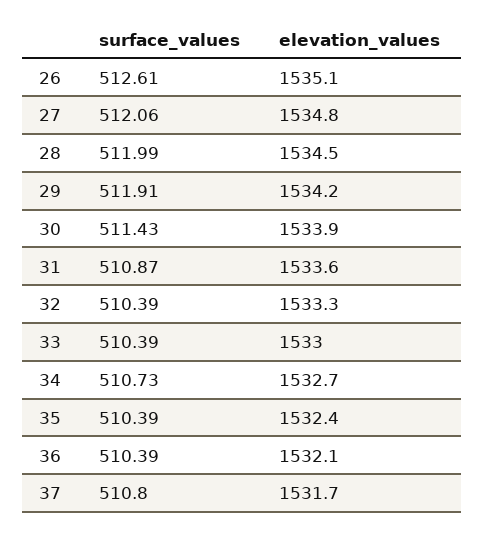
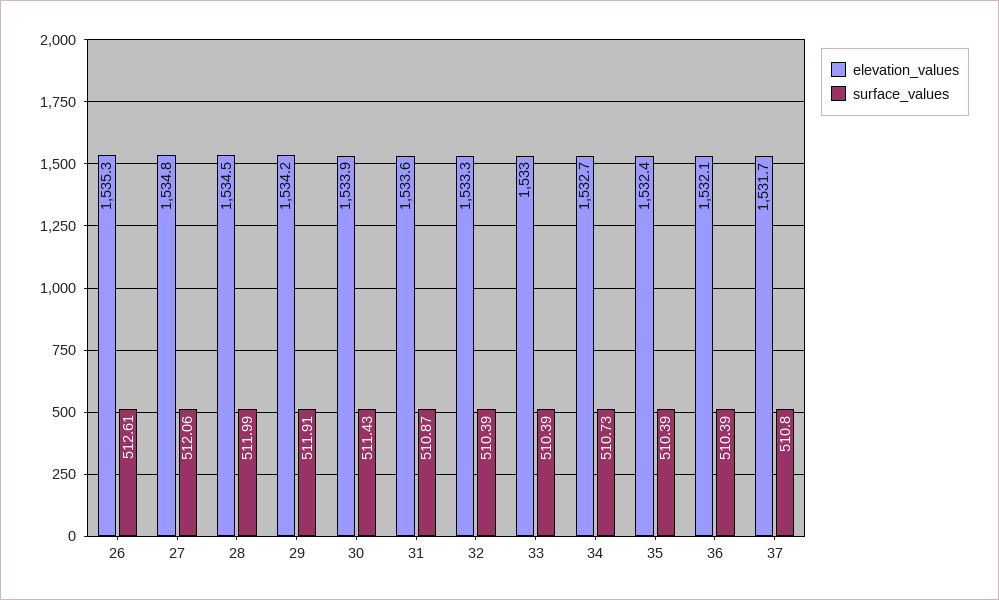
  {
    "surface_values": {
      "26": 512.61,
      "27": 512.06,
      "28": 511.99,
      "29": 511.91,
      "30": 511.43,
      "31": 510.87,
      "32": 510.39,
      "33": 510.39,
      "34": 510.73,
      "35": 510.39,
      "36": 510.39,
      "37": 510.8
    },
    "elevation_values": {
-     "26": 1535.1,
+     "26": 1535.3,
      "27": 1534.8,
      "28": 1534.5,
      "29": 1534.2,
      "30": 1533.9,
      "31": 1533.6,
      "32": 1533.3,
      "33": 1533,
      "34": 1532.7,
      "35": 1532.4,
      "36": 1532.1,
      "37": 1531.7
    }
  }

